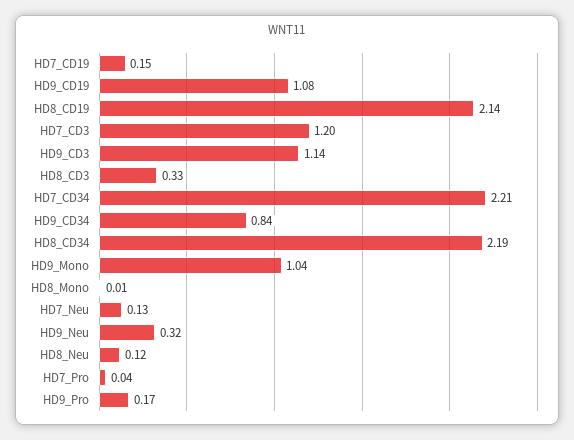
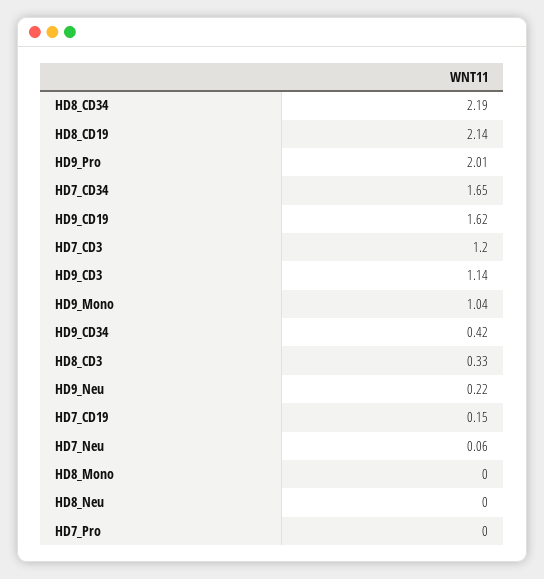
  {
    "HD7_CD19": 0.15,
-   "HD9_CD19": 1.08,
+   "HD9_CD19": 1.62,
    "HD8_CD19": 2.14,
    "HD7_CD3": 1.2,
    "HD9_CD3": 1.14,
    "HD8_CD3": 0.33,
-   "HD7_CD34": 2.21,
+   "HD7_CD34": 1.65,
-   "HD9_CD34": 0.84,
+   "HD9_CD34": 0.42,
    "HD8_CD34": 2.19,
    "HD9_Mono": 1.04,
-   "HD8_Mono": 0.01,
+   "HD8_Mono": 0,
-   "HD7_Neu": 0.13,
+   "HD7_Neu": 0.06,
-   "HD9_Neu": 0.32,
+   "HD9_Neu": 0.22,
-   "HD8_Neu": 0.12,
+   "HD8_Neu": 0,
-   "HD7_Pro": 0.04,
+   "HD7_Pro": 0,
-   "HD9_Pro": 0.17
+   "HD9_Pro": 2.01
  }

